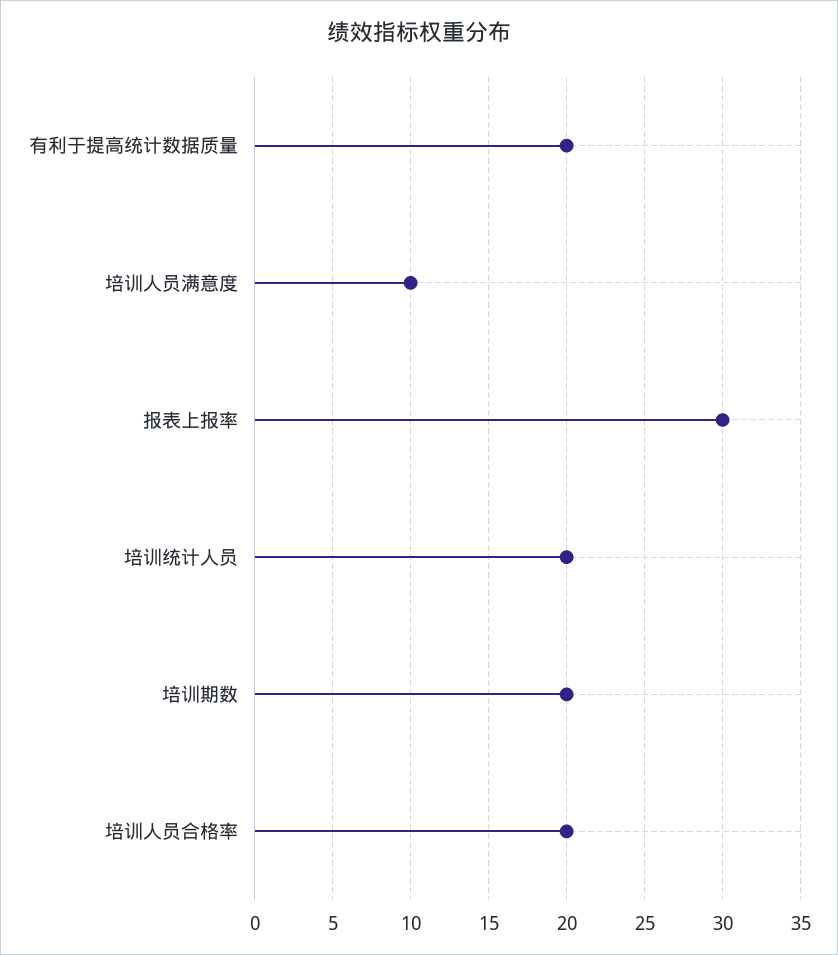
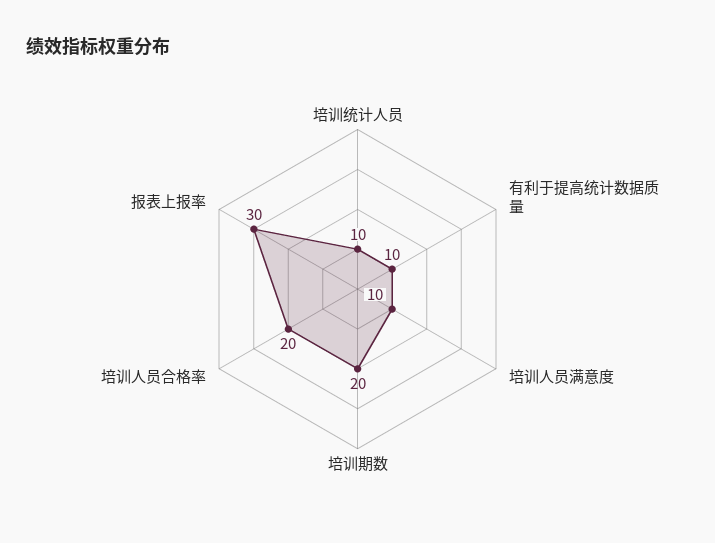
  {
-   "有利于提高统计数据质量": 20,
+   "有利于提高统计数据质量": 10,
    "培训人员满意度": 10,
    "报表上报率": 30,
-   "培训统计人员": 20,
+   "培训统计人员": 10,
    "培训期数": 20,
    "培训人员合格率": 20
  }

